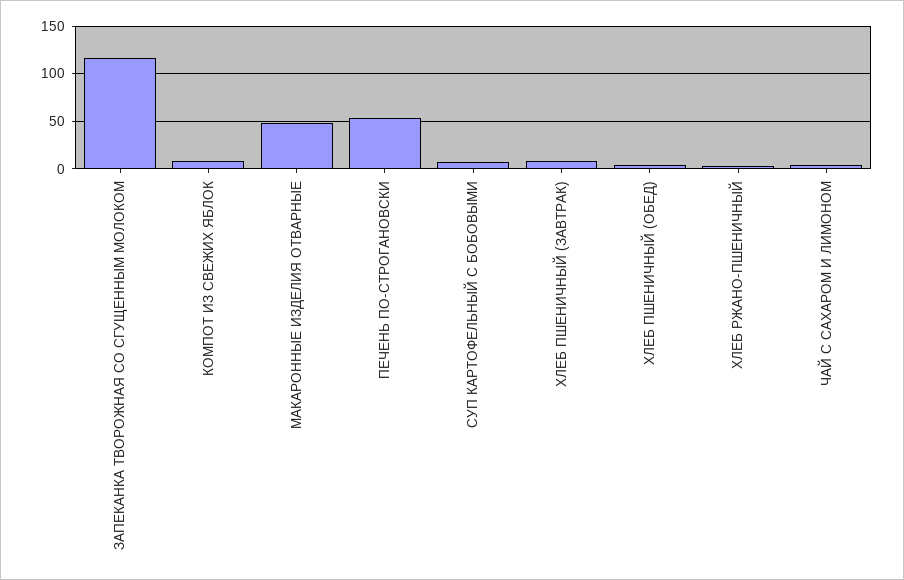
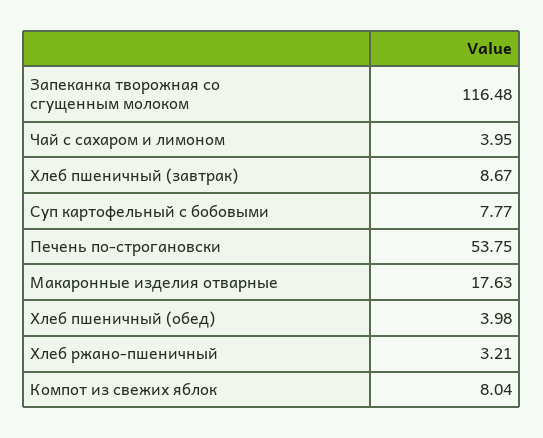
  {
    "ЗАПЕКАНКА ТВОРОЖНАЯ СО СГУЩЕННЫМ МОЛОКОМ": 116.48,
    "КОМПОТ ИЗ СВЕЖИХ ЯБЛОК": 8.04,
-   "МАКАРОННЫЕ ИЗДЕЛИЯ ОТВАРНЫЕ": 50,
+   "МАКАРОННЫЕ ИЗДЕЛИЯ ОТВАРНЫЕ": 17.63,
    "ПЕЧЕНЬ ПО-СТРОГАНОВСКИ": 53.75,
    "СУП КАРТОФЕЛЬНЫЙ С БОБОВЫМИ": 7.77,
    "ХЛЕБ ПШЕНИЧНЫЙ (ЗАВТРАК)": 8.67,
    "ХЛЕБ ПШЕНИЧНЫЙ (ОБЕД)": 3.98,
    "ХЛЕБ РЖАНО-ПШЕНИЧНЫЙ": 3.21,
    "ЧАЙ С САХАРОМ И ЛИМОНОМ": 3.95
  }

